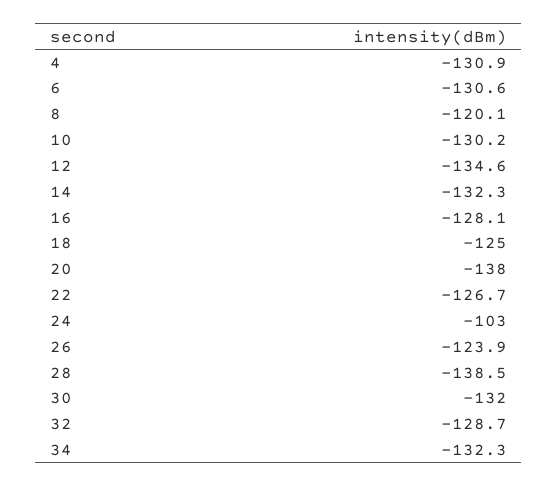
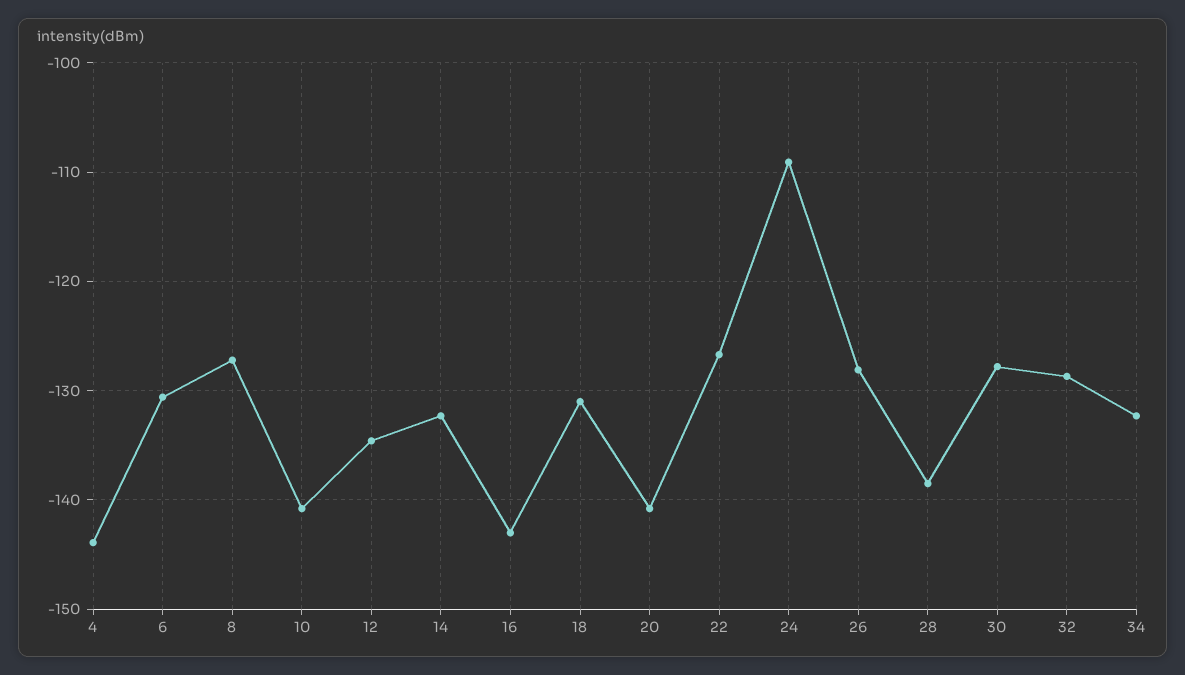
  {
-   "4": -130.9,
+   "4": -144,
    "6": -130.6,
-   "8": -120.1,
+   "8": -127,
-   "10": -130.2,
+   "10": -141,
    "12": -134.6,
    "14": -132.3,
-   "16": -128.1,
+   "16": -143,
-   "18": -125,
+   "18": -131,
-   "20": -138,
+   "20": -141,
    "22": -126.7,
-   "24": -103,
+   "24": -109,
-   "26": -123.9,
+   "26": -128,
    "28": -138.5,
-   "30": -132,
+   "30": -128,
    "32": -128.7,
    "34": -132.3
  }

